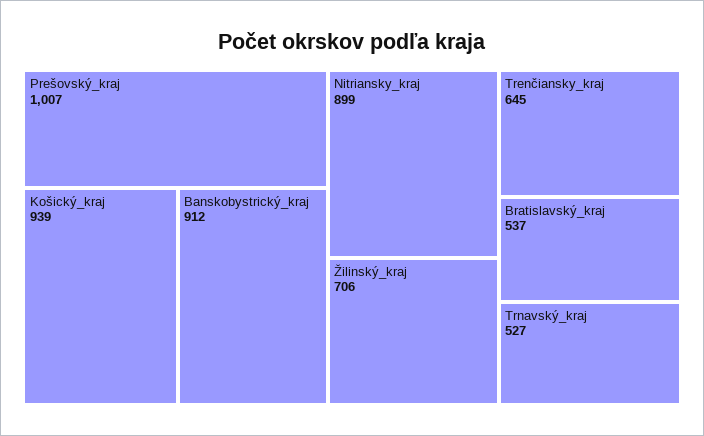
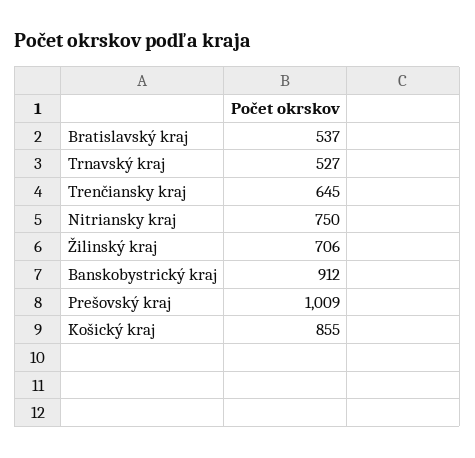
  {
-   "Prešovský_kraj": 1007,
+   "Prešovský_kraj": 1009,
-   "Košický_kraj": 939,
+   "Košický_kraj": 855,
    "Banskobystrický_kraj": 912,
-   "Nitriansky_kraj": 899,
+   "Nitriansky_kraj": 750,
    "Žilinský_kraj": 706,
    "Trenčiansky_kraj": 645,
    "Bratislavský_kraj": 537,
    "Trnavský_kraj": 527
  }

